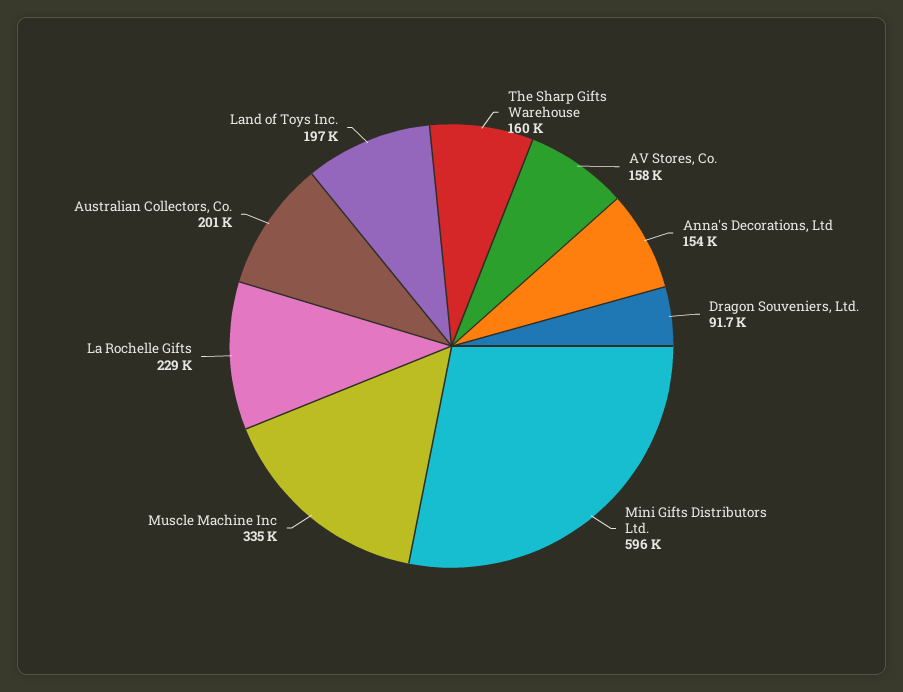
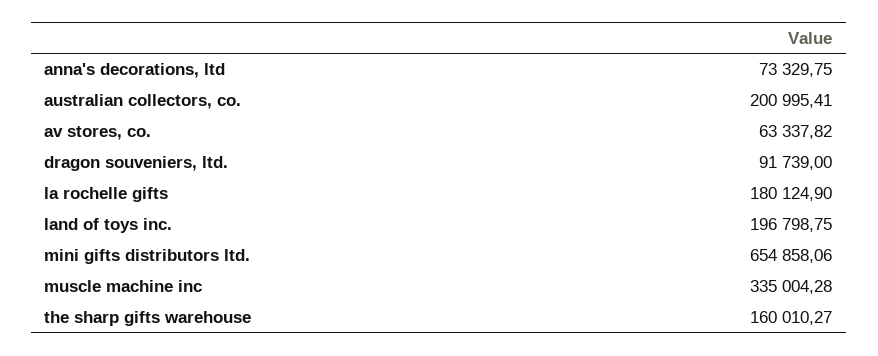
  {
    "The Sharp Gifts Warehouse": 160010.27,
-   "AV Stores, Co.": 158000,
+   "AV Stores, Co.": 63337.82,
-   "Anna's Decorations, Ltd": 154000,
+   "Anna's Decorations, Ltd": 73329.75,
    "Dragon Souveniers, Ltd.": 91739,
-   "Mini Gifts Distributors Ltd.": 596000,
+   "Mini Gifts Distributors Ltd.": 654858.06,
    "Muscle Machine Inc": 335004.28,
-   "La Rochelle Gifts": 229000,
+   "La Rochelle Gifts": 180124.9,
    "Australian Collectors, Co.": 200995.41,
    "Land of Toys Inc.": 196798.75
  }

